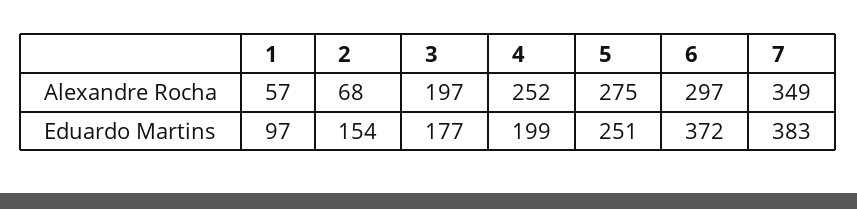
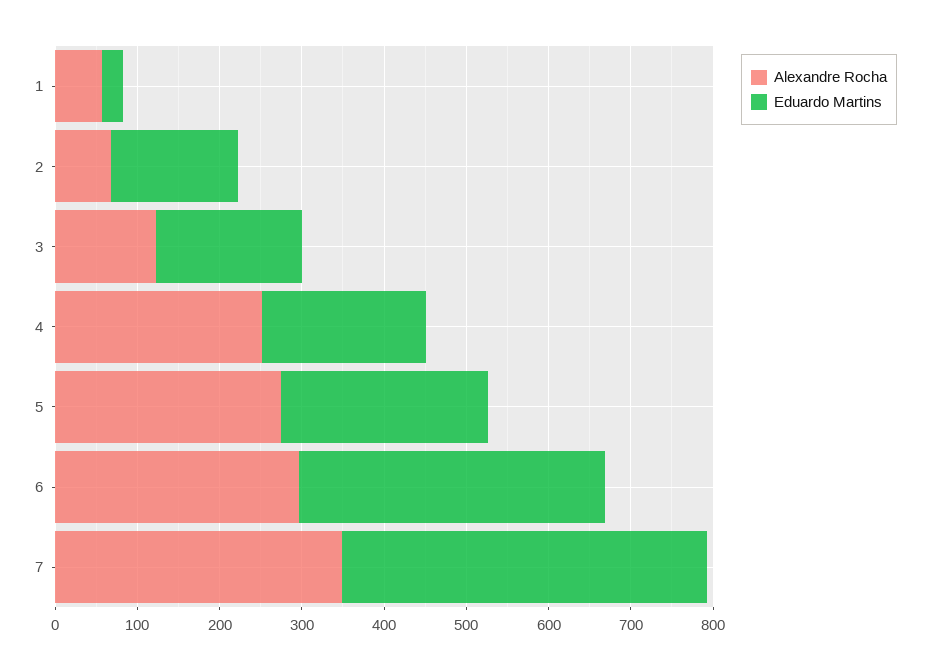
  {
    "Alexandre Rocha": {
      "1": 57,
      "2": 68,
-     "3": 197,
+     "3": 120,
      "4": 252,
      "5": 275,
      "6": 297,
      "7": 349
    },
    "Eduardo Martins": {
-     "1": 97,
+     "1": 20,
      "2": 154,
      "3": 177,
      "4": 199,
      "5": 251,
      "6": 372,
-     "7": 383
+     "7": 440
    }
  }

